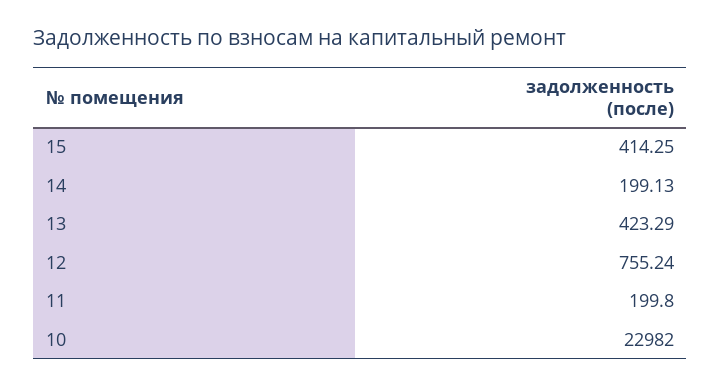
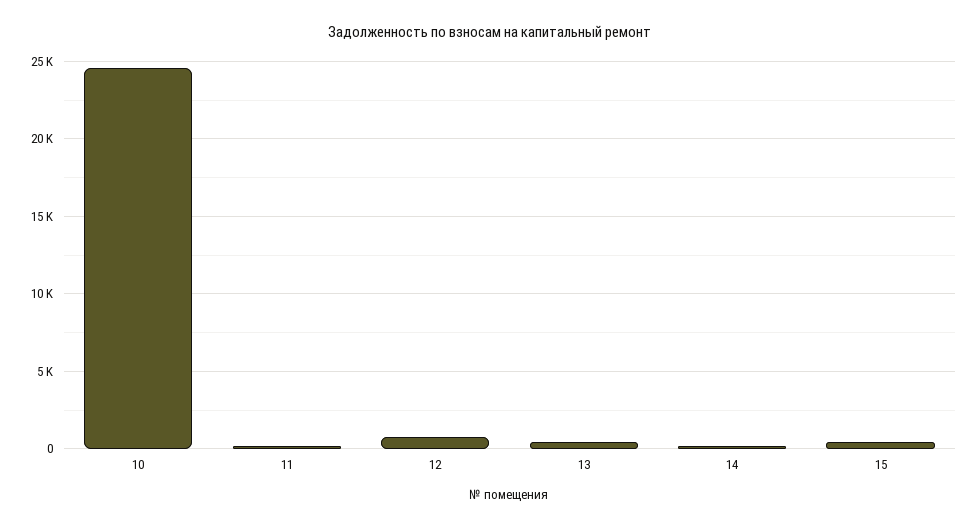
  {
    "15": 414.25,
    "14": 199.13,
    "13": 423.29,
    "12": 755.24,
    "11": 199.8,
-   "10": 22982
+   "10": 24500
  }

